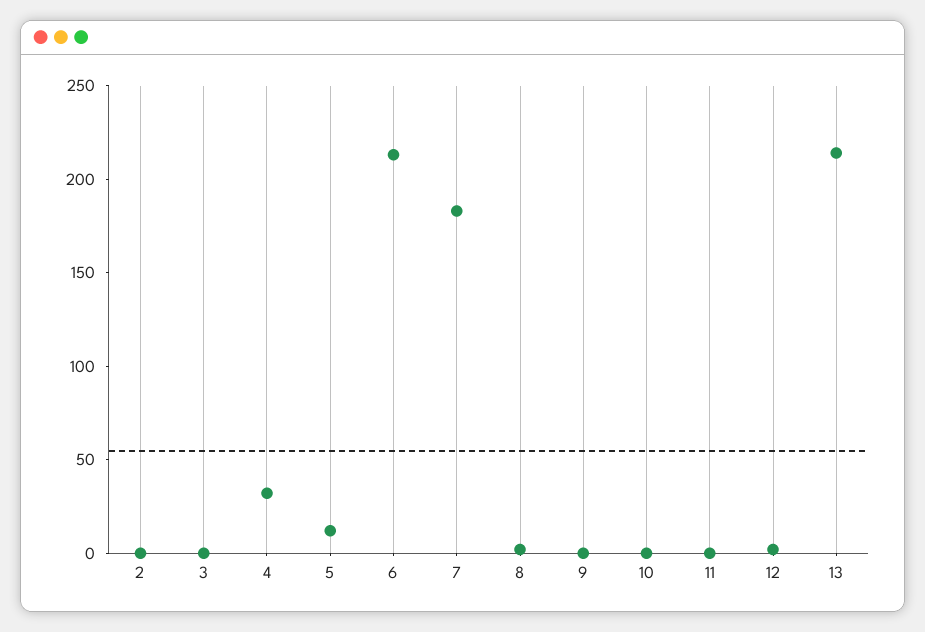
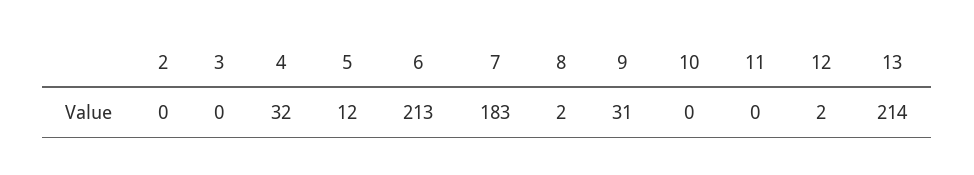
  {
    "2": 0,
    "3": 0,
    "4": 32,
    "5": 12,
    "6": 213,
    "7": 183,
    "8": 2,
-   "9": 0,
+   "9": 31,
    "10": 0,
    "11": 0,
    "12": 2,
    "13": 214
  }

